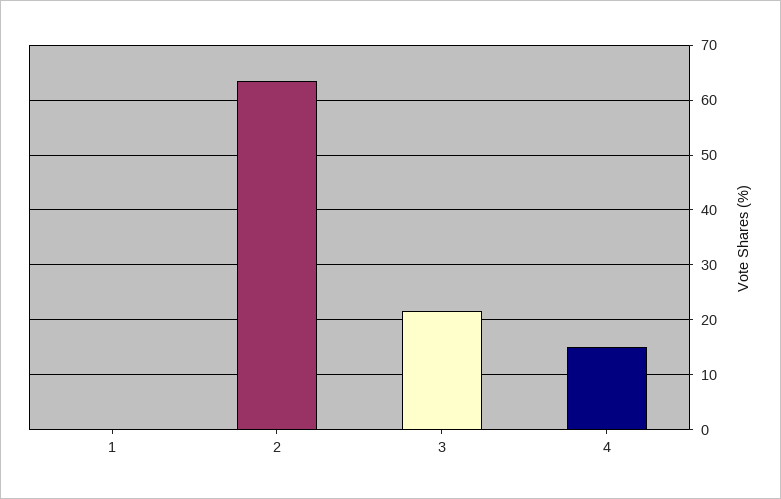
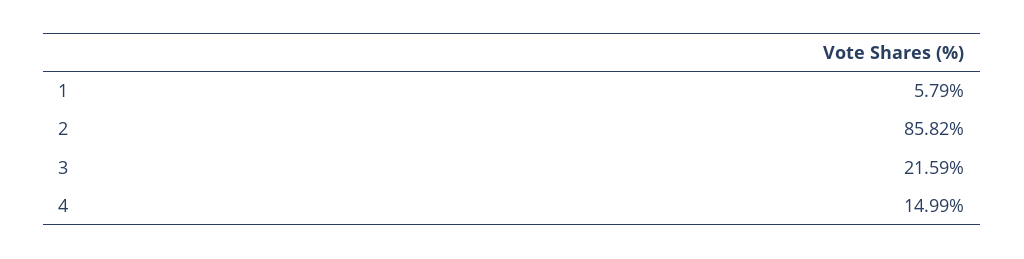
  {
-   "1": 0,
+   "1": 5.79,
-   "2": 64,
+   "2": 85.82,
    "3": 21.59,
    "4": 14.99
  }

